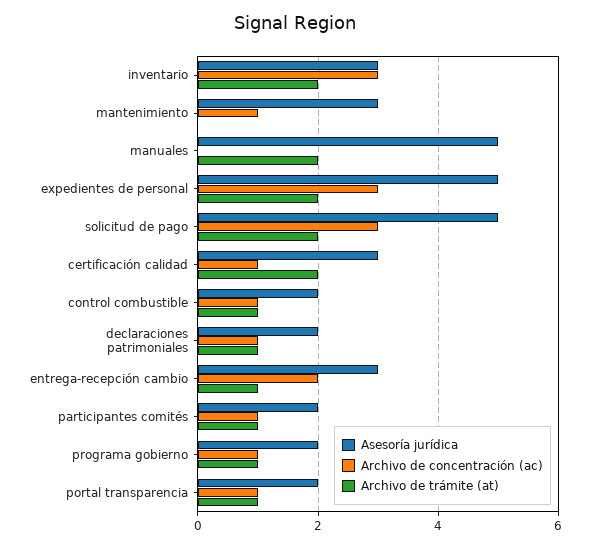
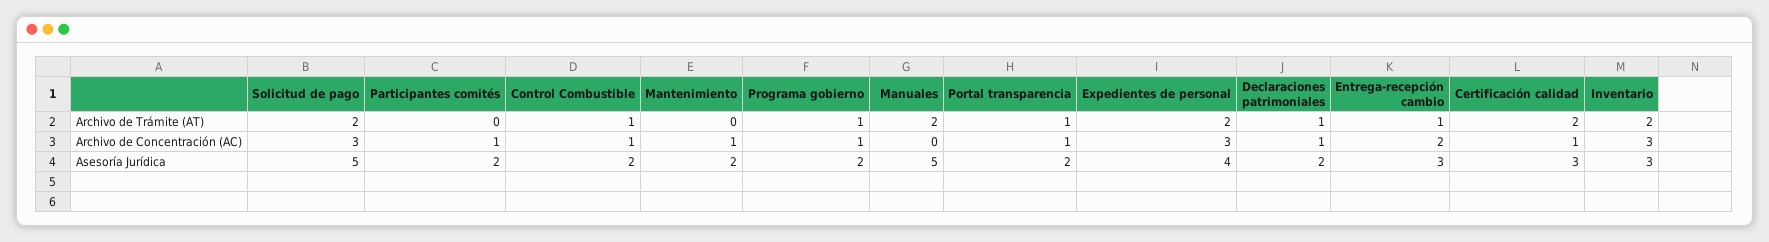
  {
    "Asesoría jurídica": {
      "inventario": 3,
-     "mantenimiento": 3,
+     "mantenimiento": 2,
      "manuales": 5,
-     "expedientes de personal": 5,
+     "expedientes de personal": 4,
      "solicitud de pago": 5,
      "certificación calidad": 3,
      "control combustible": 2,
      "declaraciones patrimoniales": 2,
      "entrega-recepción cambio": 3,
      "participantes comités": 2,
      "programa gobierno": 2,
      "portal transparencia": 2
    },
    "Archivo de concentración (ac)": {
      "inventario": 3,
      "mantenimiento": 1,
      "manuales": 0,
      "expedientes de personal": 3,
      "solicitud de pago": 3,
      "certificación calidad": 1,
      "control combustible": 1,
      "declaraciones patrimoniales": 1,
      "entrega-recepción cambio": 2,
      "participantes comités": 1,
      "programa gobierno": 1,
      "portal transparencia": 1
    },
    "Archivo de trámite (at)": {
      "inventario": 2,
      "mantenimiento": 0,
      "manuales": 2,
      "expedientes de personal": 2,
      "solicitud de pago": 2,
      "certificación calidad": 2,
      "control combustible": 1,
      "declaraciones patrimoniales": 1,
      "entrega-recepción cambio": 1,
-     "participantes comités": 1,
+     "participantes comités": 0,
      "programa gobierno": 1,
      "portal transparencia": 1
    }
  }

